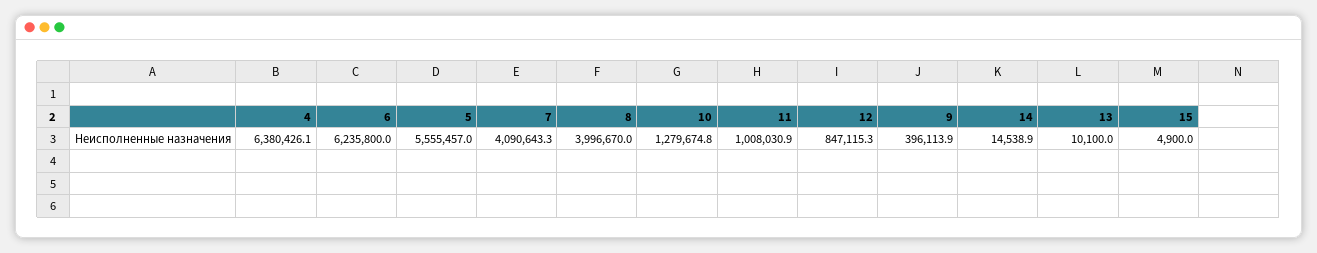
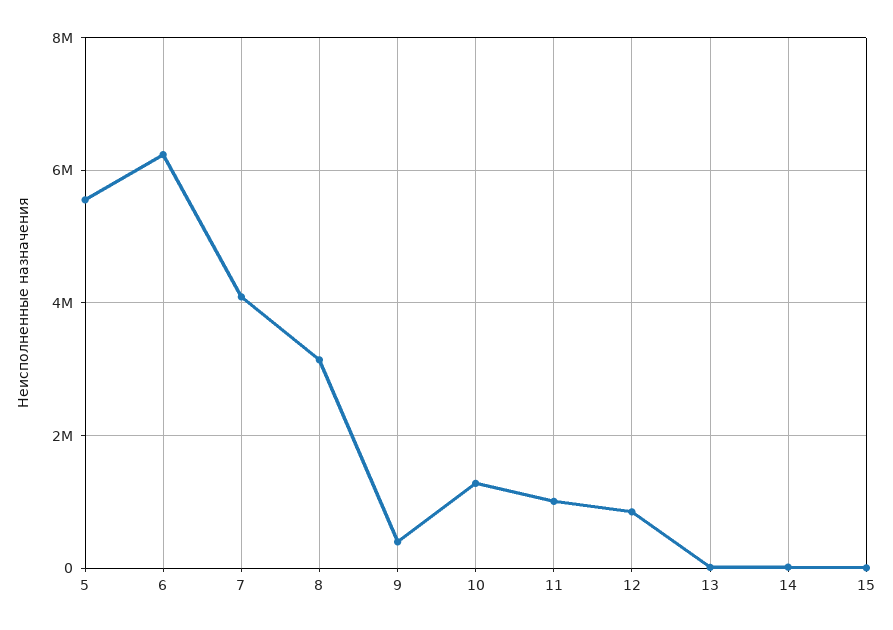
  {
-   "4": 6380426.1,
    "6": 6235800,
    "5": 5555457,
    "7": 4090643.3,
-   "8": 3996670,
+   "8": 3200000,
    "10": 1279674.8,
    "11": 1008030.9,
    "12": 847115.3,
    "9": 396113.9,
    "14": 14538.9,
    "13": 10100,
    "15": 4900
  }

